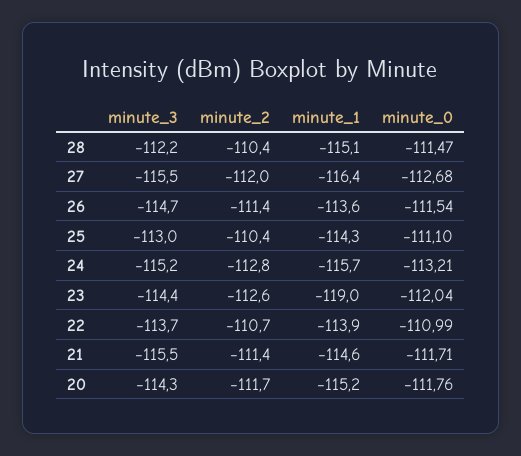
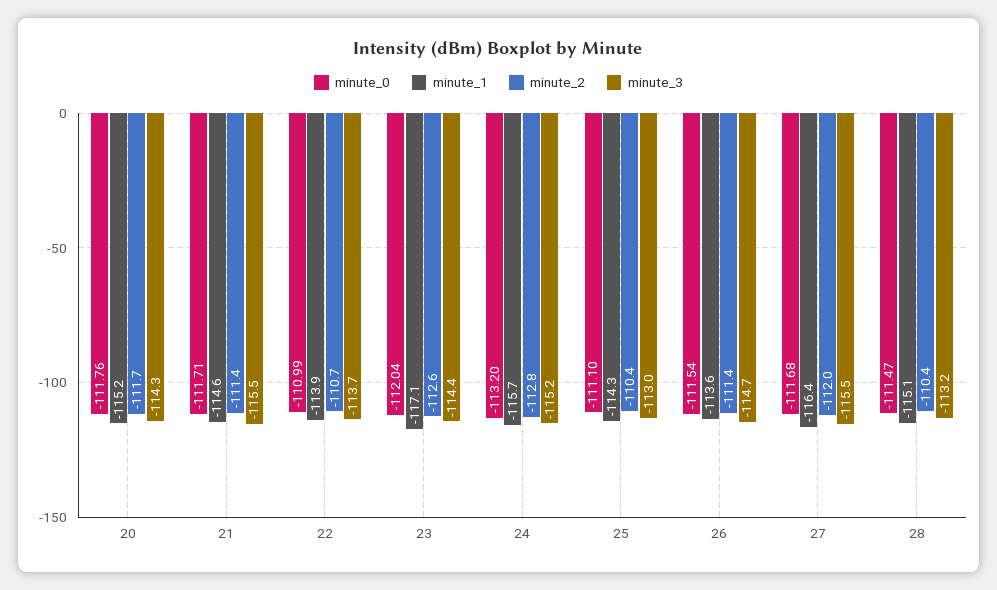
  {
    "minute_3": {
-     "28": -112.2,
+     "28": -113.2,
      "27": -115.5,
      "26": -114.7,
      "25": -113,
      "24": -115.2,
      "23": -114.4,
      "22": -113.7,
      "21": -115.5,
      "20": -114.3
    },
    "minute_2": {
      "28": -110.4,
      "27": -112,
      "26": -111.4,
      "25": -110.4,
      "24": -112.8,
      "23": -112.6,
      "22": -110.7,
      "21": -111.4,
      "20": -111.7
    },
    "minute_1": {
      "28": -115.1,
      "27": -116.4,
      "26": -113.6,
      "25": -114.3,
      "24": -115.7,
-     "23": -119,
+     "23": -117.1,
      "22": -113.9,
      "21": -114.6,
      "20": -115.2
    },
    "minute_0": {
      "28": -111.47,
-     "27": -112.68,
+     "27": -111.68,
      "26": -111.54,
      "25": -111.1,
-     "24": -113.21,
+     "24": -113.2,
      "23": -112.04,
      "22": -110.99,
      "21": -111.71,
      "20": -111.76
    }
  }

